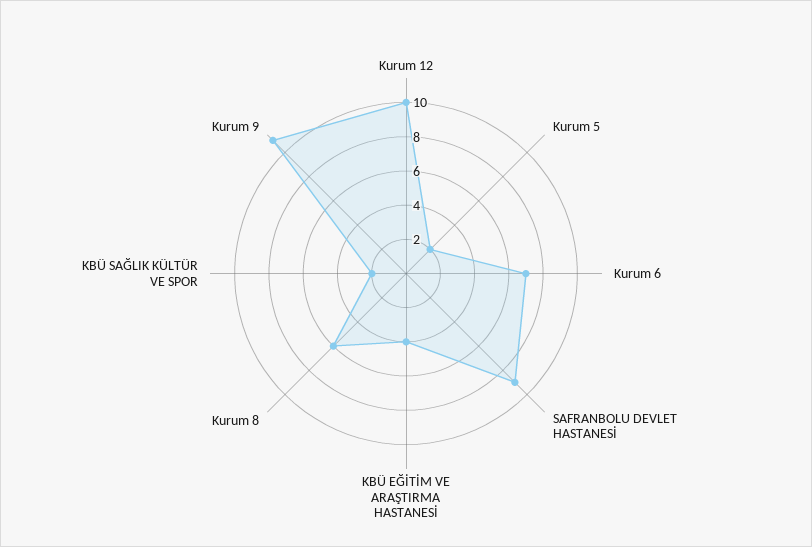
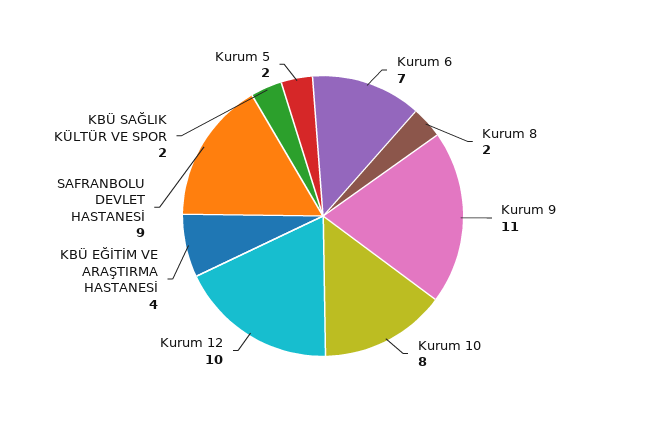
  {
    "Kurum 12": 10,
    "Kurum 5": 2,
    "Kurum 6": 7,
    "SAFRANBOLU DEVLET HASTANESİ": 9,
    "KBÜ EĞİTİM VE ARAŞTIRMA HASTANESİ": 4,
-   "Kurum 8": 6,
+   "Kurum 8": 2,
    "KBÜ SAĞLIK KÜLTÜR VE SPOR": 2,
-   "Kurum 9": 11
+   "Kurum 9": 11,
+   "Kurum 10": 8
  }

